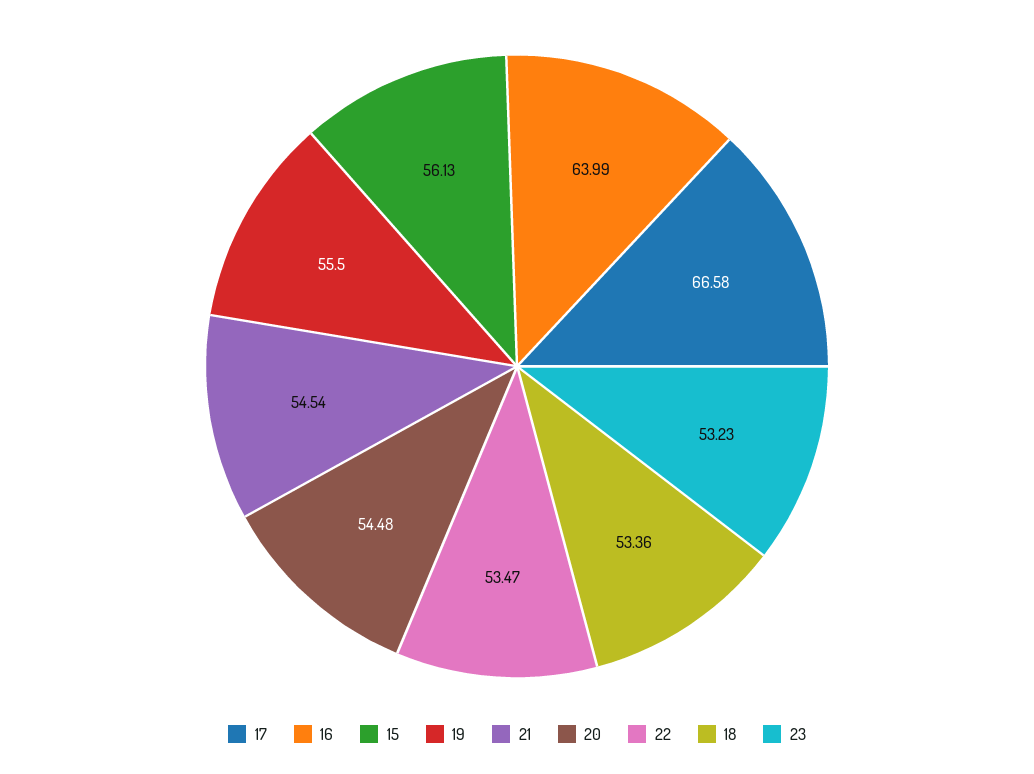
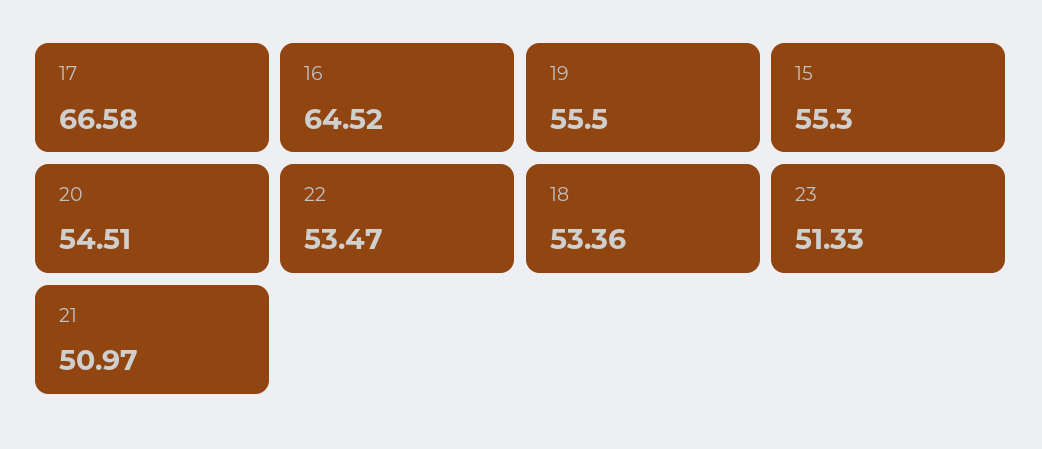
  {
    "17": 66.58,
-   "16": 63.99,
+   "16": 64.52,
-   "15": 56.13,
+   "15": 55.3,
    "19": 55.5,
-   "21": 54.54,
+   "21": 50.97,
-   "20": 54.48,
+   "20": 54.51,
    "22": 53.47,
    "18": 53.36,
-   "23": 53.23
+   "23": 51.33
  }

